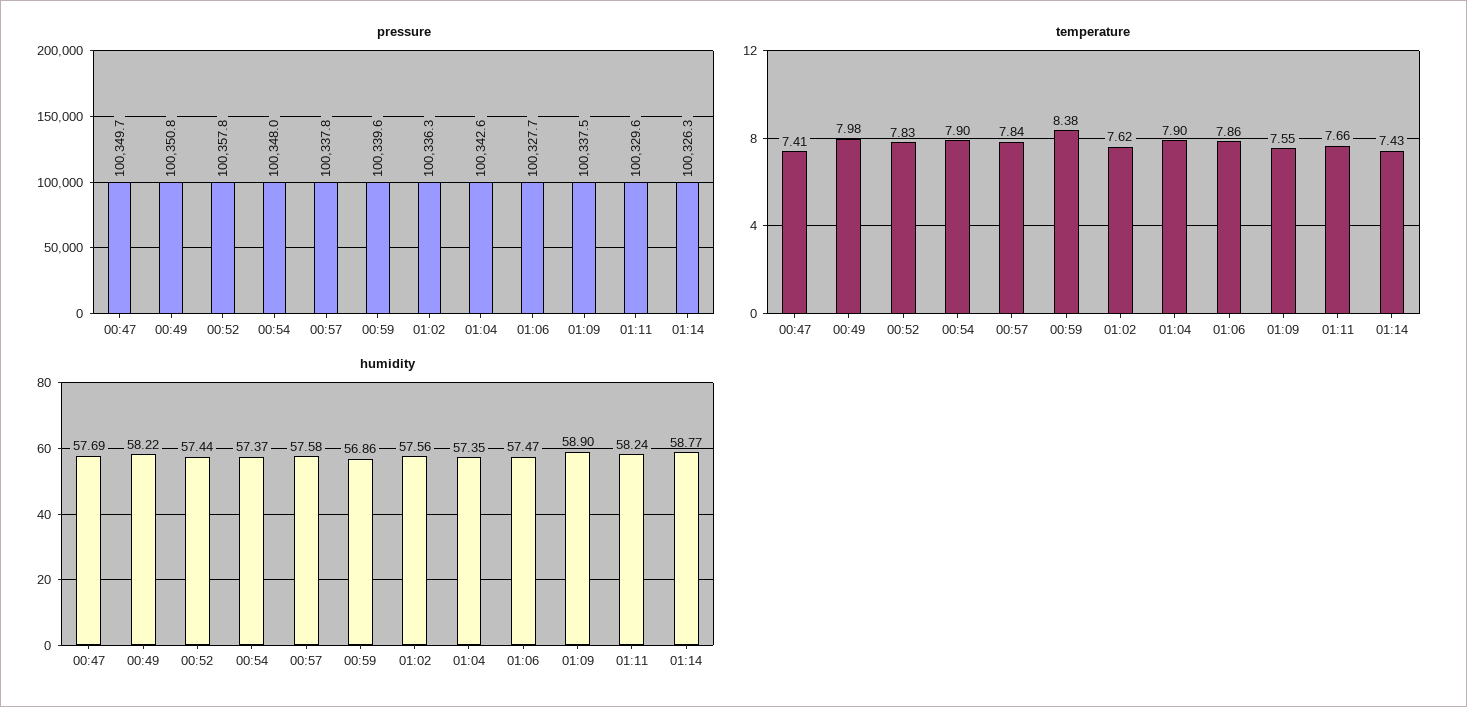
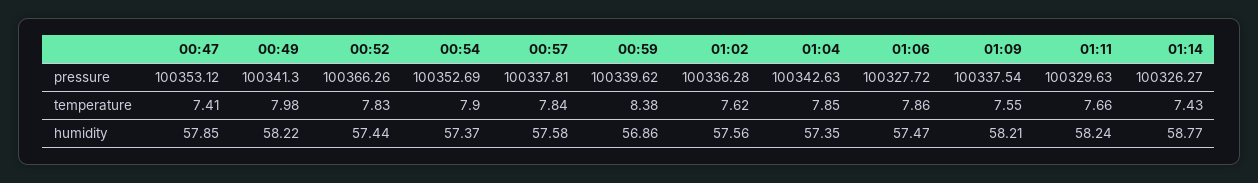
  {
    "pressure": {
-     "00:47": 100349.7,
+     "00:47": 100353.12,
-     "00:49": 100350.8,
+     "00:49": 100341.3,
-     "00:52": 100357.8,
+     "00:52": 100366.26,
-     "00:54": 100348,
+     "00:54": 100352.69,
      "00:57": 100337.81,
      "00:59": 100339.62,
      "01:02": 100336.28,
      "01:04": 100342.63,
      "01:06": 100327.72,
      "01:09": 100337.54,
      "01:11": 100329.63,
      "01:14": 100326.27
    },
    "temperature": {
      "00:47": 7.41,
      "00:49": 7.98,
      "00:52": 7.83,
      "00:54": 7.9,
      "00:57": 7.84,
      "00:59": 8.38,
      "01:02": 7.62,
-     "01:04": 7.9,
+     "01:04": 7.85,
      "01:06": 7.86,
      "01:09": 7.55,
      "01:11": 7.66,
      "01:14": 7.43
    },
    "humidity": {
-     "00:47": 57.69,
+     "00:47": 57.85,
      "00:49": 58.22,
      "00:52": 57.44,
      "00:54": 57.37,
      "00:57": 57.58,
      "00:59": 56.86,
      "01:02": 57.56,
      "01:04": 57.35,
      "01:06": 57.47,
-     "01:09": 58.9,
+     "01:09": 58.21,
      "01:11": 58.24,
      "01:14": 58.77
    }
  }

